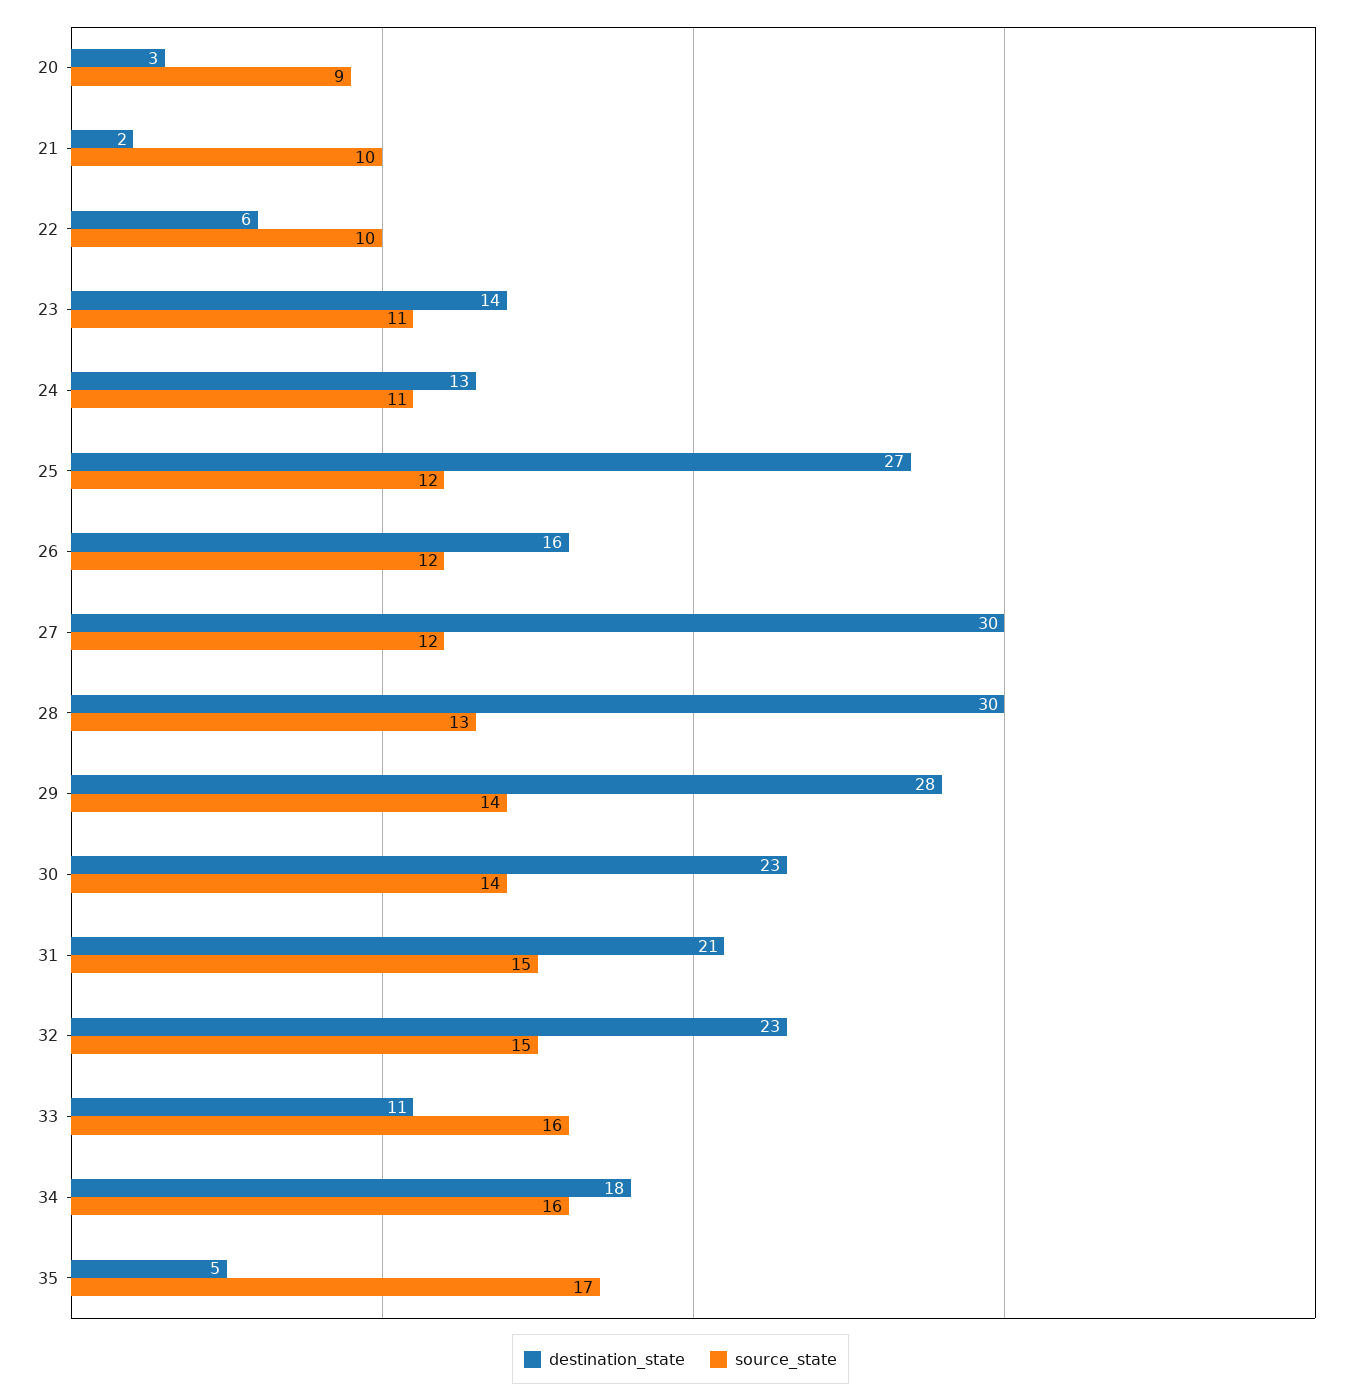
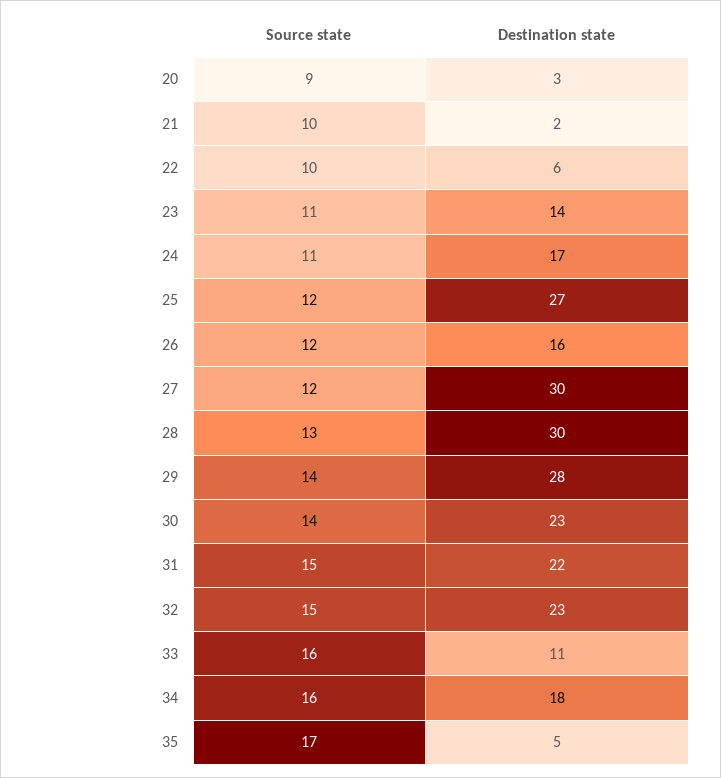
  {
    "destination_state": {
      "20": 3,
      "21": 2,
      "22": 6,
      "23": 14,
-     "24": 13,
+     "24": 17,
      "25": 27,
      "26": 16,
      "27": 30,
      "28": 30,
      "29": 28,
      "30": 23,
-     "31": 21,
+     "31": 22,
      "32": 23,
      "33": 11,
      "34": 18,
      "35": 5
    },
    "source_state": {
      "20": 9,
      "21": 10,
      "22": 10,
      "23": 11,
      "24": 11,
      "25": 12,
      "26": 12,
      "27": 12,
      "28": 13,
      "29": 14,
      "30": 14,
      "31": 15,
      "32": 15,
      "33": 16,
      "34": 16,
      "35": 17
    }
  }

